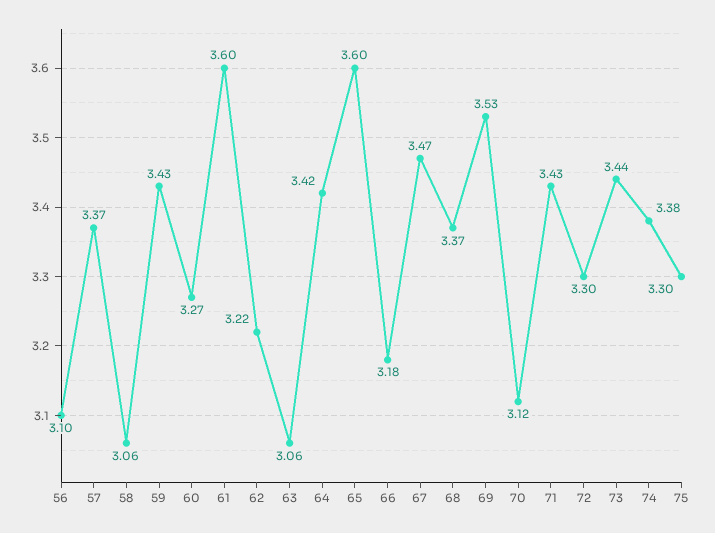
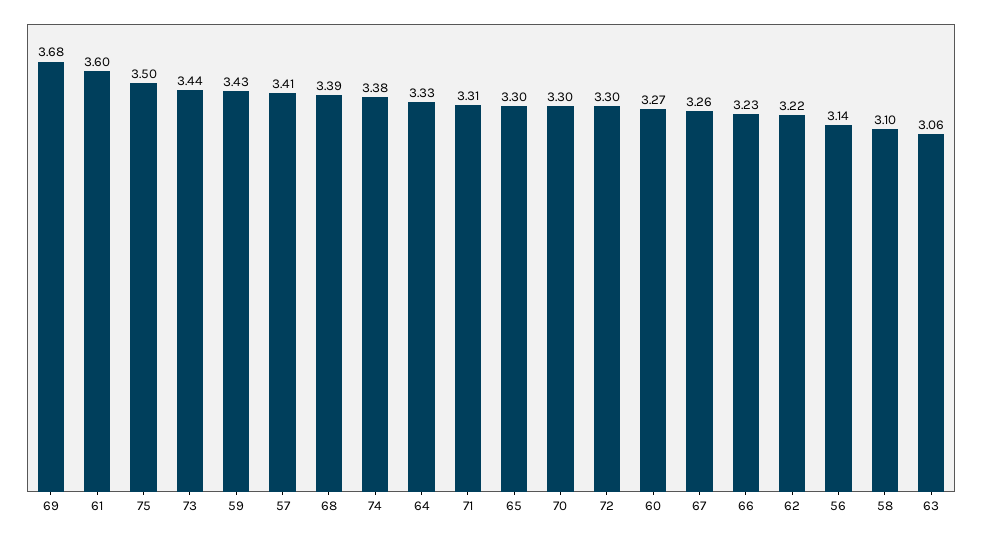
  {
-   "56": 3.1,
+   "56": 3.14,
-   "57": 3.37,
+   "57": 3.41,
-   "58": 3.06,
+   "58": 3.1,
    "59": 3.43,
    "60": 3.27,
    "61": 3.6,
    "62": 3.22,
    "63": 3.06,
-   "64": 3.42,
+   "64": 3.33,
-   "65": 3.6,
+   "65": 3.3,
-   "66": 3.18,
+   "66": 3.23,
-   "67": 3.47,
+   "67": 3.26,
-   "68": 3.37,
+   "68": 3.39,
-   "69": 3.53,
+   "69": 3.68,
-   "70": 3.12,
+   "70": 3.3,
-   "71": 3.43,
+   "71": 3.31,
    "72": 3.3,
    "73": 3.44,
    "74": 3.38,
-   "75": 3.3
+   "75": 3.5
  }

